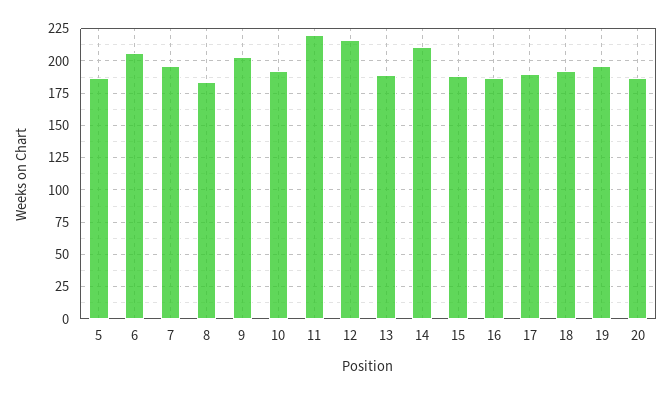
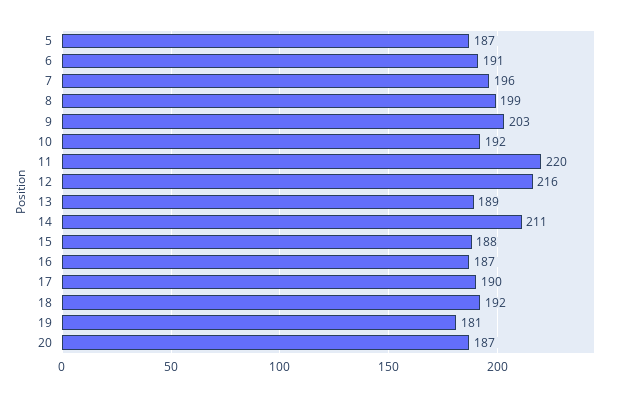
  {
    "5": 187,
-   "6": 205,
+   "6": 191,
    "7": 196,
-   "8": 185,
+   "8": 199,
    "9": 203,
    "10": 192,
    "11": 220,
    "12": 216,
    "13": 189,
    "14": 211,
    "15": 188,
    "16": 187,
    "17": 190,
    "18": 192,
-   "19": 195,
+   "19": 181,
    "20": 187
  }

